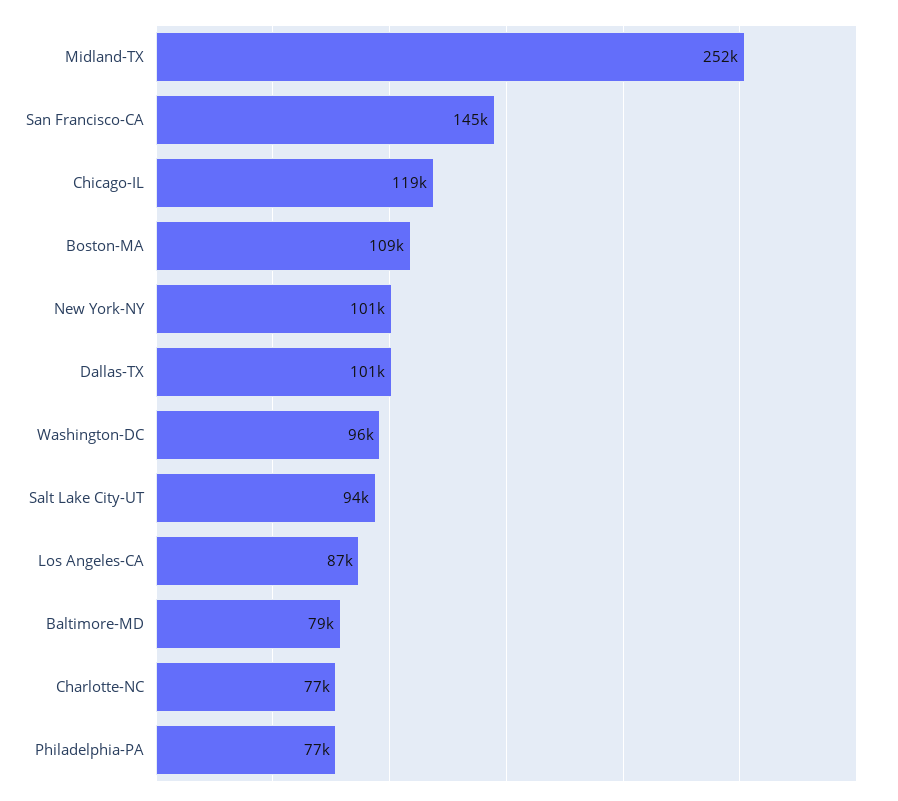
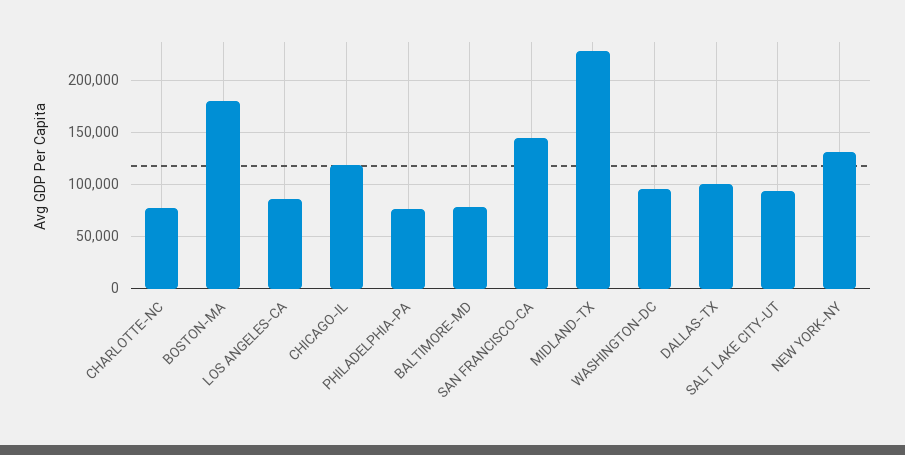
  {
-   "Midland-TX": 252000,
+   "Midland-TX": 230000,
    "San Francisco-CA": 145000,
    "Chicago-IL": 119000,
-   "Boston-MA": 109000,
+   "Boston-MA": 180000,
-   "New York-NY": 101000,
+   "New York-NY": 130000,
    "Dallas-TX": 101000,
    "Washington-DC": 96000,
    "Salt Lake City-UT": 94000,
    "Los Angeles-CA": 87000,
    "Baltimore-MD": 79000,
    "Charlotte-NC": 77000,
    "Philadelphia-PA": 77000
  }

